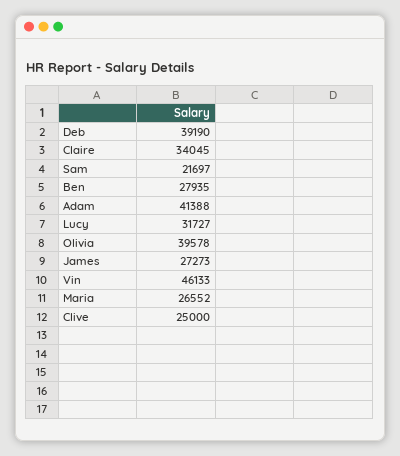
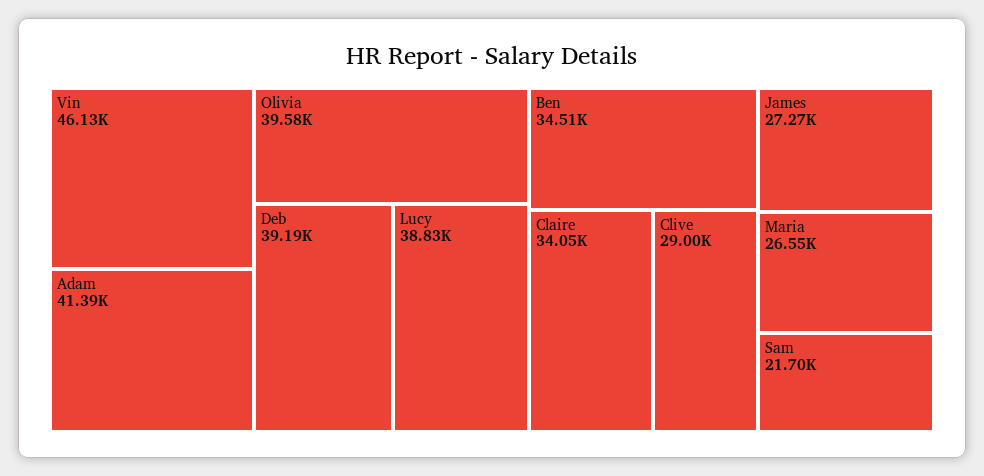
  {
    "Deb": 39190,
    "Claire": 34045,
    "Sam": 21697,
-   "Ben": 27935,
+   "Ben": 34510,
    "Adam": 41388,
-   "Lucy": 31727,
+   "Lucy": 38830,
    "Olivia": 39578,
    "James": 27273,
    "Vin": 46133,
    "Maria": 26552,
-   "Clive": 25000
+   "Clive": 29000
  }

